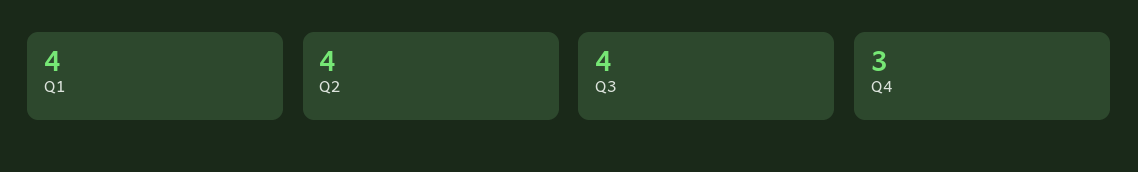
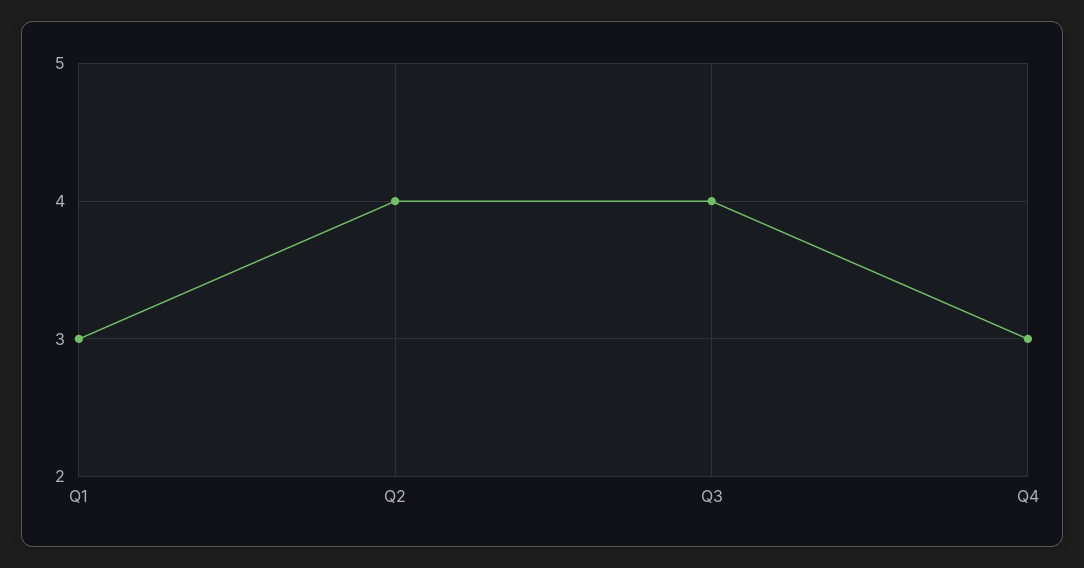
  {
-   "Q1": 4,
+   "Q1": 3,
    "Q2": 4,
    "Q3": 4,
    "Q4": 3
  }

